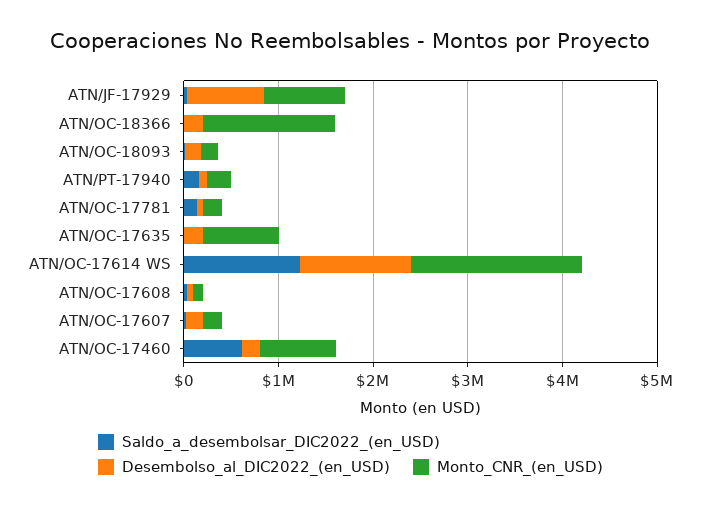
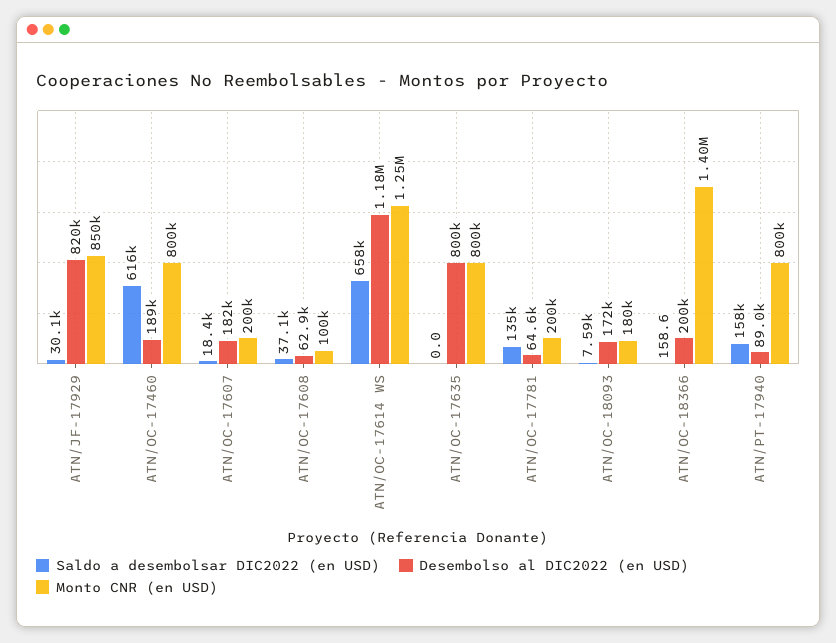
  {
    "Saldo_a_desembolsar_DIC2022_(en_USD)": {
      "ATN/JF-17929": 30100,
      "ATN/OC-18366": 158.6,
      "ATN/OC-18093": 7590,
      "ATN/PT-17940": 158000,
      "ATN/OC-17781": 135000,
      "ATN/OC-17635": 0,
-     "ATN/OC-17614 WS": 1200000,
+     "ATN/OC-17614 WS": 658000,
      "ATN/OC-17608": 37100,
      "ATN/OC-17607": 18400,
      "ATN/OC-17460": 616000
    },
    "Desembolso_al_DIC2022_(en_USD)": {
      "ATN/JF-17929": 820000,
      "ATN/OC-18366": 200000,
      "ATN/OC-18093": 172000,
      "ATN/PT-17940": 89000,
      "ATN/OC-17781": 64600,
-     "ATN/OC-17635": 200000,
+     "ATN/OC-17635": 800000,
      "ATN/OC-17614 WS": 1180000,
      "ATN/OC-17608": 62900,
      "ATN/OC-17607": 182000,
      "ATN/OC-17460": 189000
    },
    "Monto_CNR_(en_USD)": {
      "ATN/JF-17929": 850000,
      "ATN/OC-18366": 1400000,
      "ATN/OC-18093": 180000,
-     "ATN/PT-17940": 200000,
+     "ATN/PT-17940": 800000,
      "ATN/OC-17781": 200000,
      "ATN/OC-17635": 800000,
-     "ATN/OC-17614 WS": 1800000,
+     "ATN/OC-17614 WS": 1250000,
      "ATN/OC-17608": 100000,
      "ATN/OC-17607": 200000,
      "ATN/OC-17460": 800000
    }
  }

